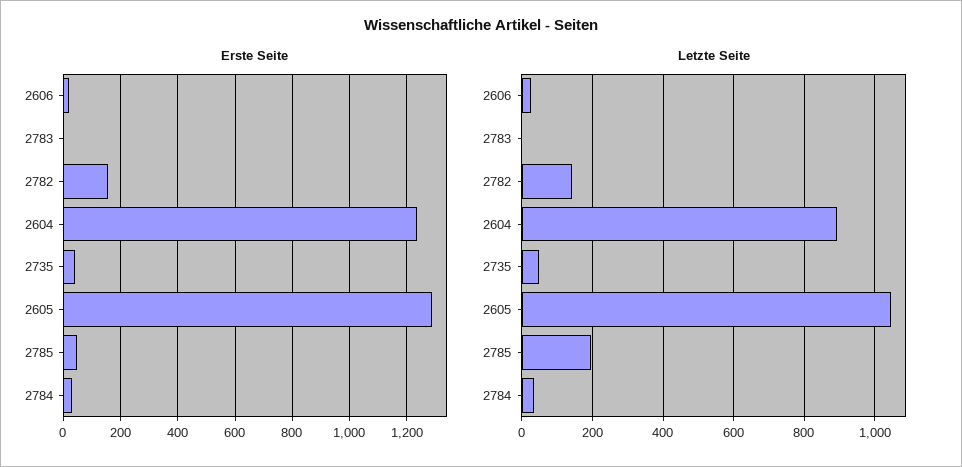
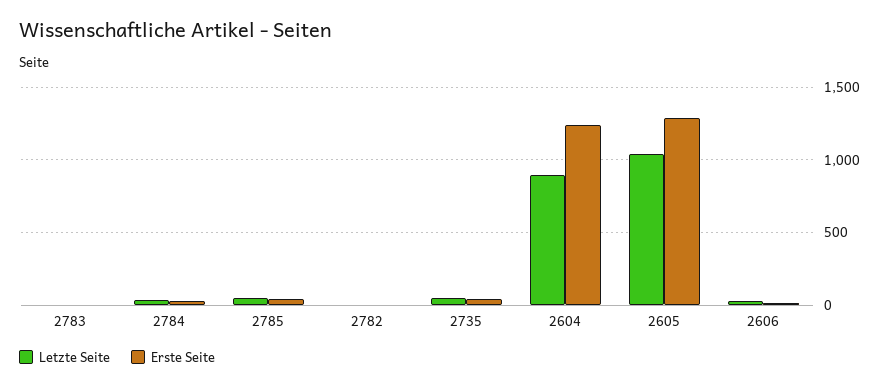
  {
    "Erste Seite": {
      "2606": 25,
      "2783": 0,
-     "2782": 150,
+     "2782": 0,
      "2604": 1225,
      "2735": 50,
      "2605": 1300,
      "2785": 50,
      "2784": 25
    },
    "Letzte Seite": {
      "2606": 20,
      "2783": 0,
-     "2782": 140,
+     "2782": 0,
      "2604": 900,
      "2735": 40,
      "2605": 1040,
-     "2785": 200,
+     "2785": 50,
      "2784": 40
    }
  }

